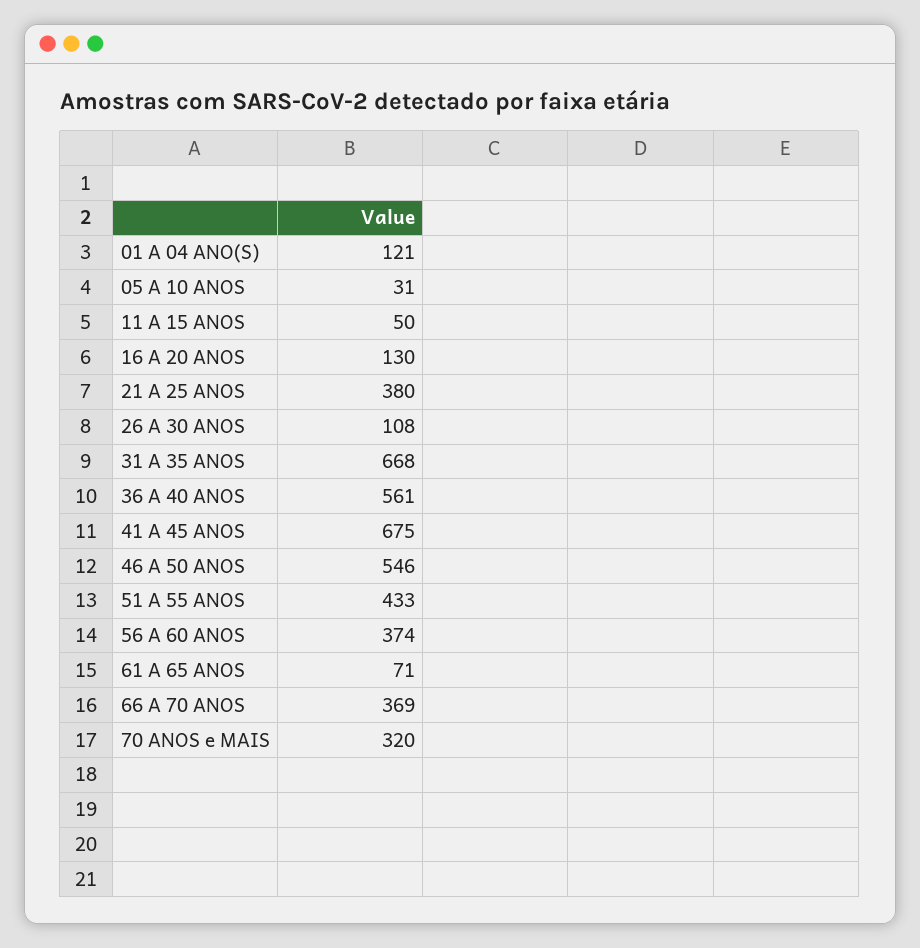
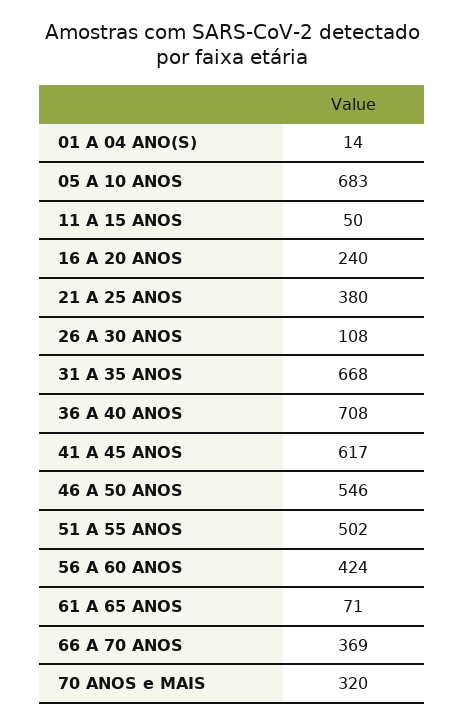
  {
-   "01 A 04 ANO(S)": 121,
+   "01 A 04 ANO(S)": 14,
-   "05 A 10 ANOS": 31,
+   "05 A 10 ANOS": 683,
    "11 A 15 ANOS": 50,
-   "16 A 20 ANOS": 130,
+   "16 A 20 ANOS": 240,
    "21 A 25 ANOS": 380,
    "26 A 30 ANOS": 108,
    "31 A 35 ANOS": 668,
-   "36 A 40 ANOS": 561,
+   "36 A 40 ANOS": 708,
-   "41 A 45 ANOS": 675,
+   "41 A 45 ANOS": 617,
    "46 A 50 ANOS": 546,
-   "51 A 55 ANOS": 433,
+   "51 A 55 ANOS": 502,
-   "56 A 60 ANOS": 374,
+   "56 A 60 ANOS": 424,
    "61 A 65 ANOS": 71,
    "66 A 70 ANOS": 369,
    "70 ANOS e MAIS": 320
  }

